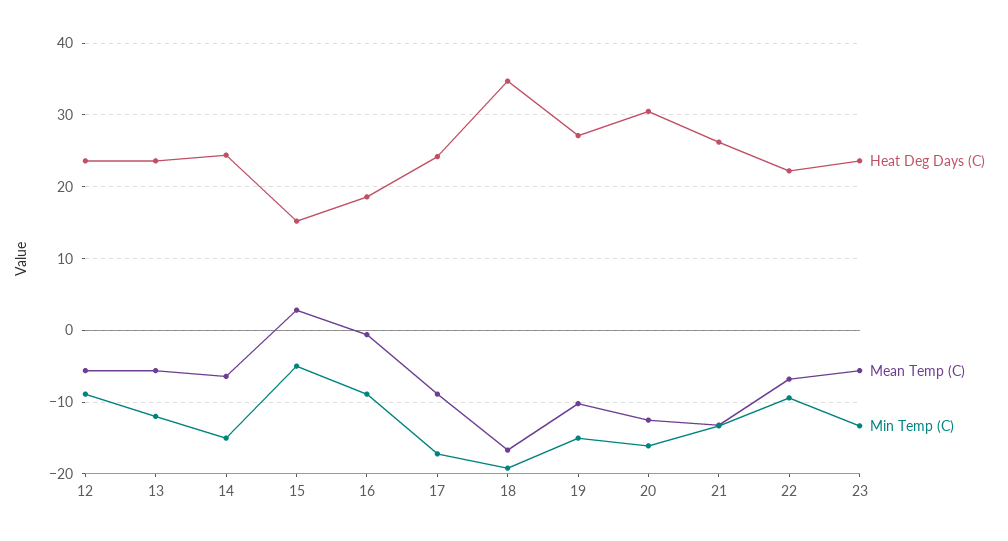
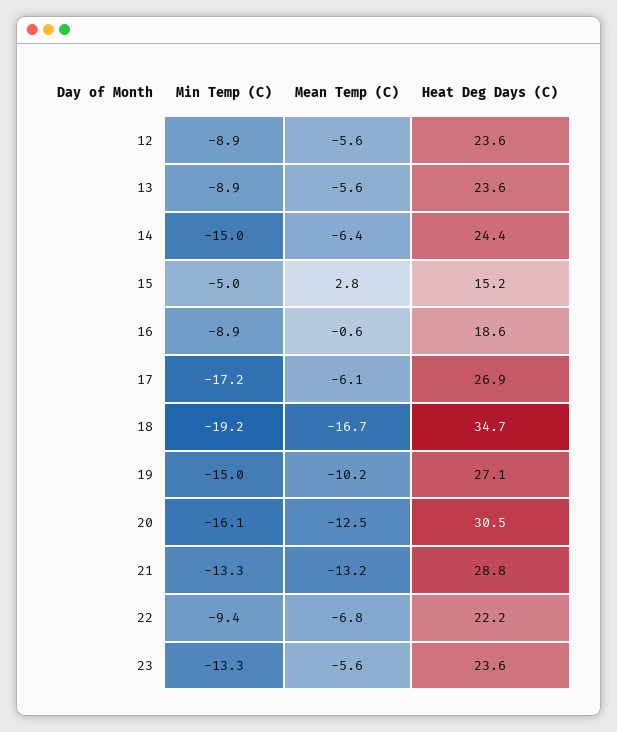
  {
    "Heat Deg Days (C)": {
      "12": 23.6,
      "13": 23.6,
      "14": 24.4,
      "15": 15.2,
      "16": 18.6,
-     "17": 24,
+     "17": 26.9,
      "18": 34.7,
      "19": 27.1,
      "20": 30.5,
-     "21": 26,
+     "21": 28.8,
      "22": 22.2,
      "23": 23.6
    },
    "Mean Temp (C)": {
      "12": -5.6,
      "13": -5.6,
      "14": -6.4,
      "15": 2.8,
      "16": -0.6,
-     "17": -9,
+     "17": -6.1,
      "18": -16.7,
      "19": -10.2,
      "20": -12.5,
      "21": -13.2,
      "22": -6.8,
      "23": -5.6
    },
    "Min Temp (C)": {
      "12": -8.9,
-     "13": -12,
+     "13": -8.9,
      "14": -15,
      "15": -5,
      "16": -8.9,
      "17": -17.2,
      "18": -19.2,
      "19": -15,
      "20": -16.1,
      "21": -13.3,
      "22": -9.4,
      "23": -13.3
    }
  }

